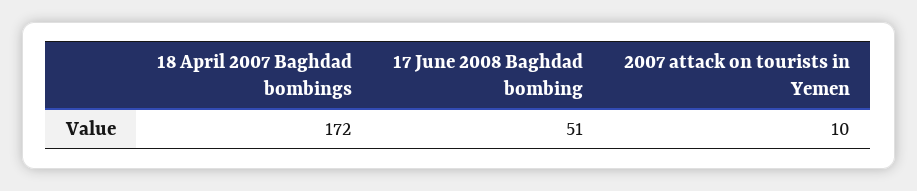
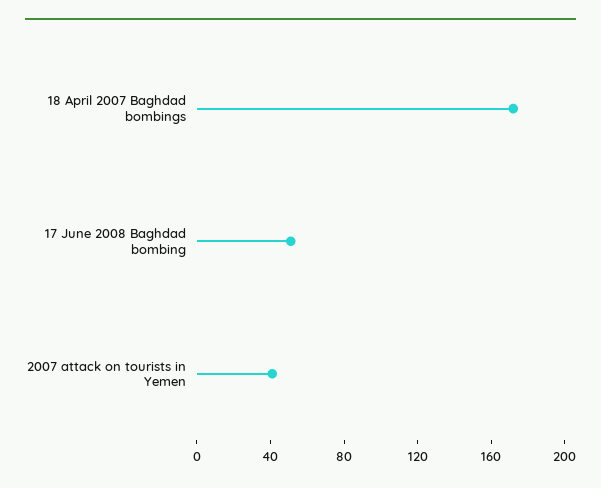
  {
    "18 April 2007 Baghdad bombings": 172,
    "17 June 2008 Baghdad bombing": 51,
-   "2007 attack on tourists in Yemen": 10
+   "2007 attack on tourists in Yemen": 40
  }

